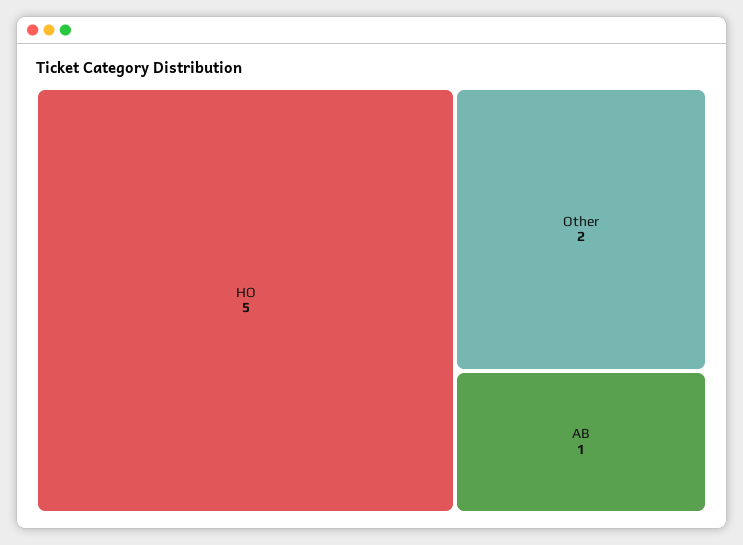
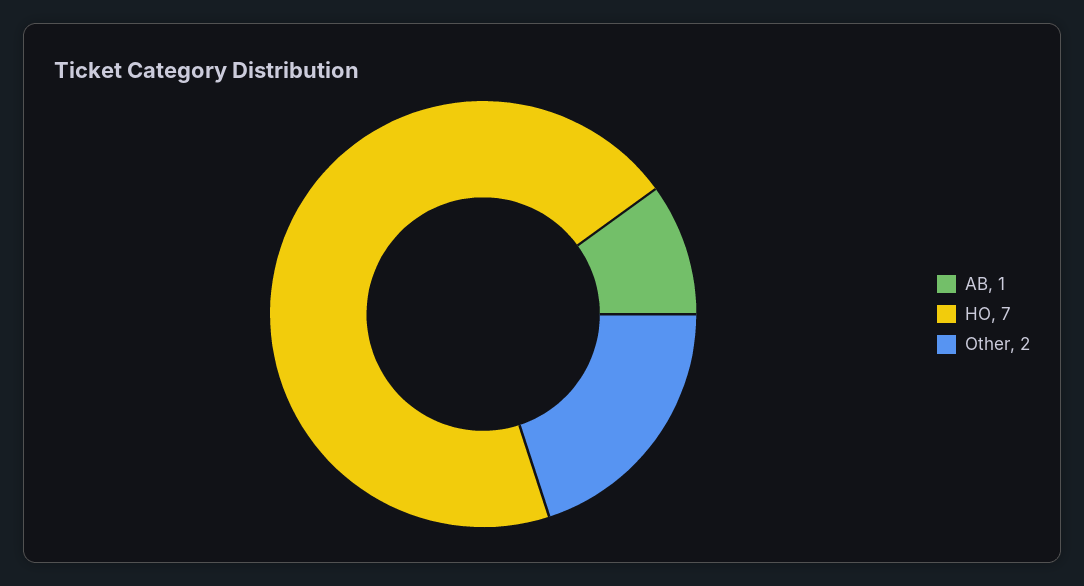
  {
-   "HO": 5,
+   "HO": 7,
    "Other": 2,
    "AB": 1
  }

